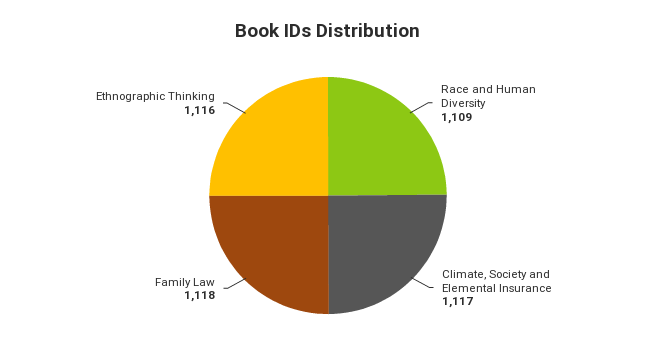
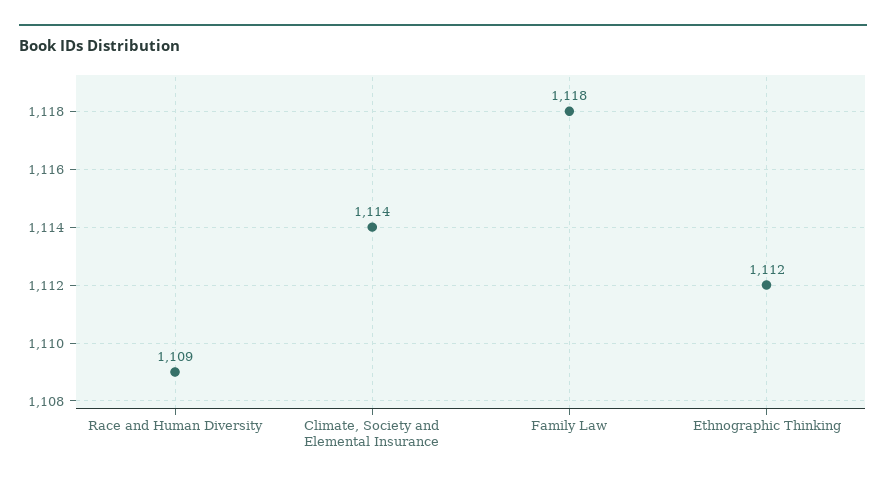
  {
    "Race and Human Diversity": 1109,
-   "Climate, Society and Elemental Insurance": 1117,
+   "Climate, Society and Elemental Insurance": 1114,
    "Family Law": 1118,
-   "Ethnographic Thinking": 1116
+   "Ethnographic Thinking": 1112
  }

